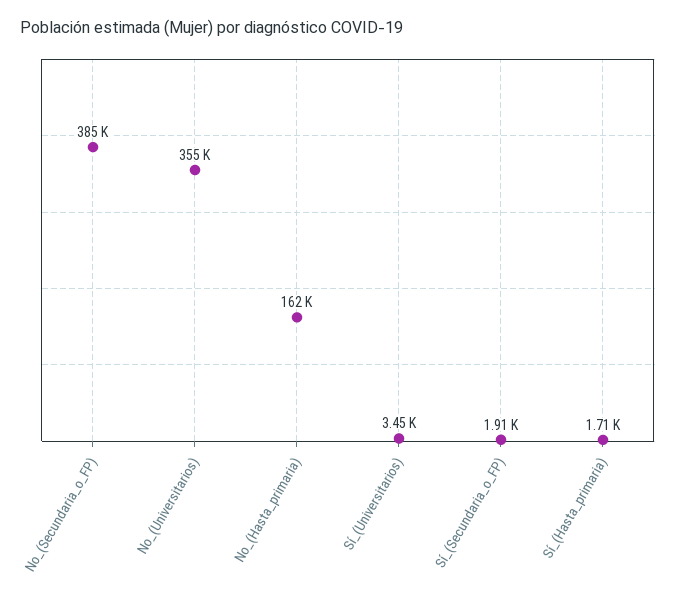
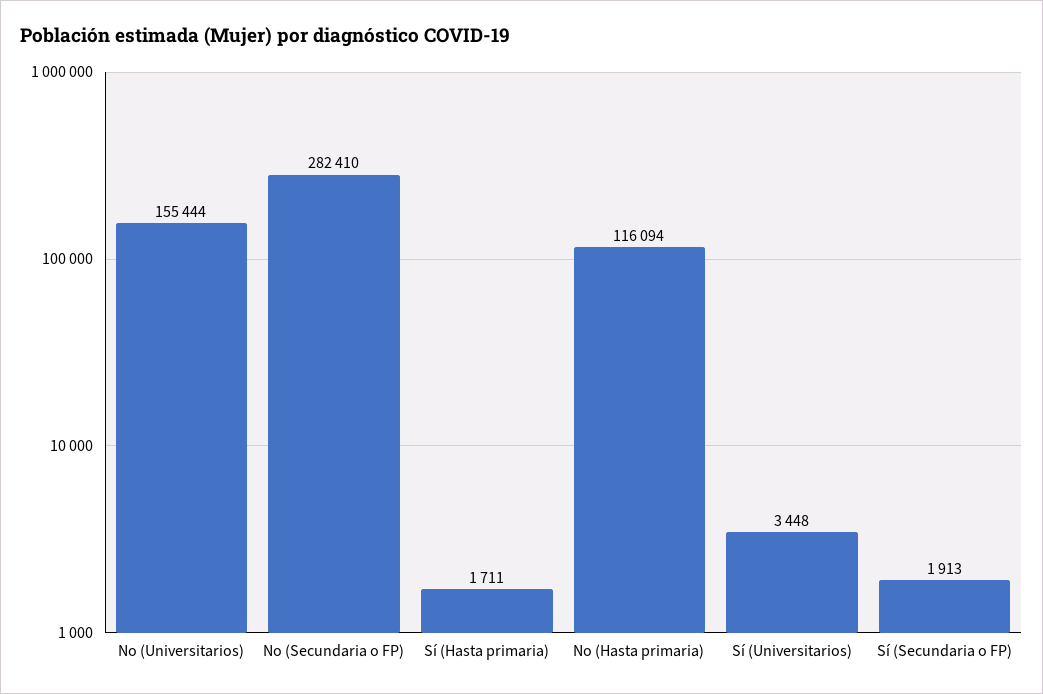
  {
-   "No_(Secundaria_o_FP)": 385000,
+   "No_(Secundaria_o_FP)": 282410,
-   "No_(Universitarios)": 355000,
+   "No_(Universitarios)": 155444,
-   "No_(Hasta_primaria)": 162000,
+   "No_(Hasta_primaria)": 116094,
    "Sí_(Universitarios)": 3448,
    "Sí_(Secundaria_o_FP)": 1913,
    "Sí_(Hasta_primaria)": 1711
  }

